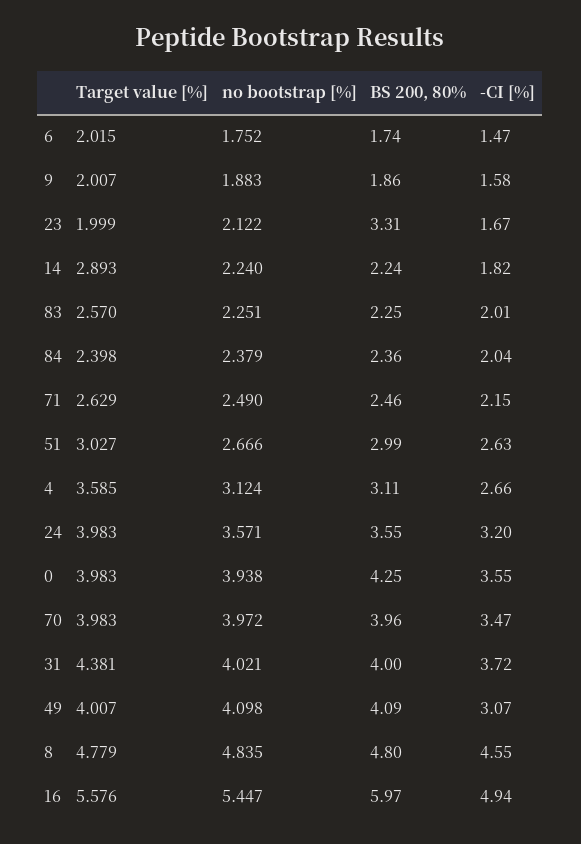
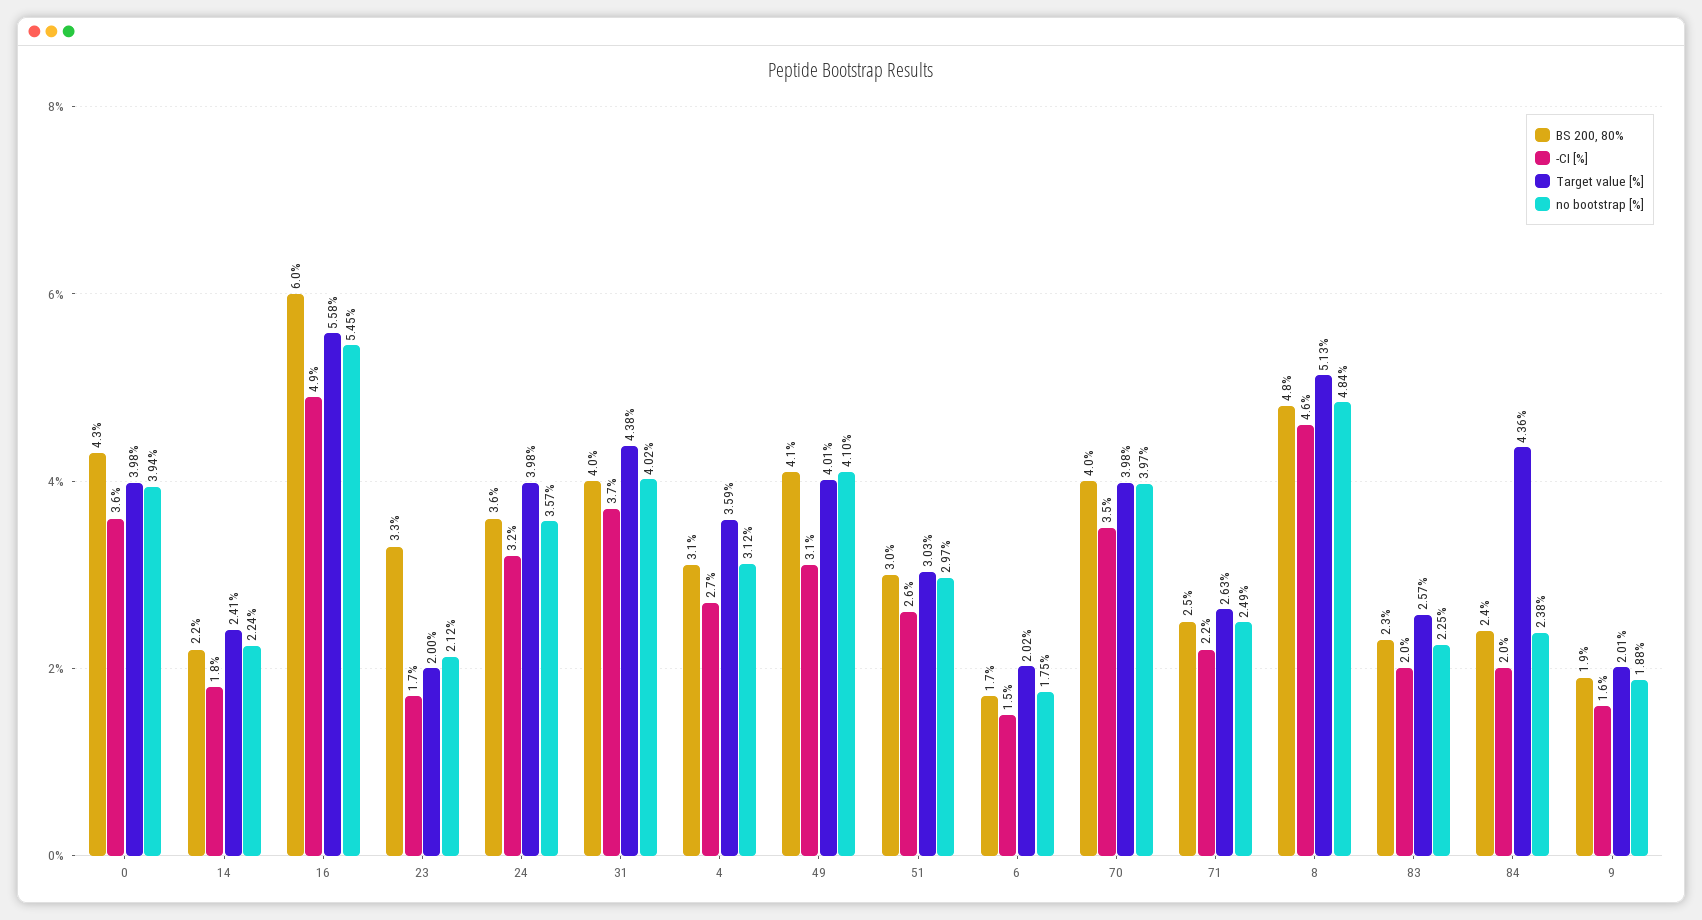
  {
    "Target value [%]": {
      "6": 2.015,
      "9": 2.007,
      "23": 1.999,
-     "14": 2.893,
+     "14": 2.41,
      "83": 2.57,
-     "84": 2.398,
+     "84": 4.36,
      "71": 2.629,
      "51": 3.027,
      "4": 3.585,
      "24": 3.983,
      "0": 3.983,
      "70": 3.983,
      "31": 4.381,
      "49": 4.007,
-     "8": 4.779,
+     "8": 5.13,
      "16": 5.576
    },
    "no bootstrap [%]": {
      "6": 1.752,
      "9": 1.883,
      "23": 2.122,
      "14": 2.24,
      "83": 2.251,
      "84": 2.379,
      "71": 2.49,
-     "51": 2.666,
+     "51": 2.97,
      "4": 3.124,
      "24": 3.571,
      "0": 3.938,
      "70": 3.972,
      "31": 4.021,
      "49": 4.098,
      "8": 4.835,
      "16": 5.447
    },
    "BS 200, 80%": {
      "6": 1.74,
      "9": 1.86,
      "23": 3.31,
      "14": 2.24,
      "83": 2.25,
      "84": 2.36,
      "71": 2.46,
      "51": 2.99,
      "4": 3.11,
      "24": 3.55,
      "0": 4.25,
      "70": 3.96,
      "31": 4,
      "49": 4.09,
      "8": 4.8,
      "16": 5.97
    },
    "-CI [%]": {
      "6": 1.47,
      "9": 1.58,
      "23": 1.67,
      "14": 1.82,
      "83": 2.01,
      "84": 2.04,
      "71": 2.15,
      "51": 2.63,
      "4": 2.66,
      "24": 3.2,
      "0": 3.55,
      "70": 3.47,
      "31": 3.72,
      "49": 3.07,
      "8": 4.55,
      "16": 4.94
    }
  }

